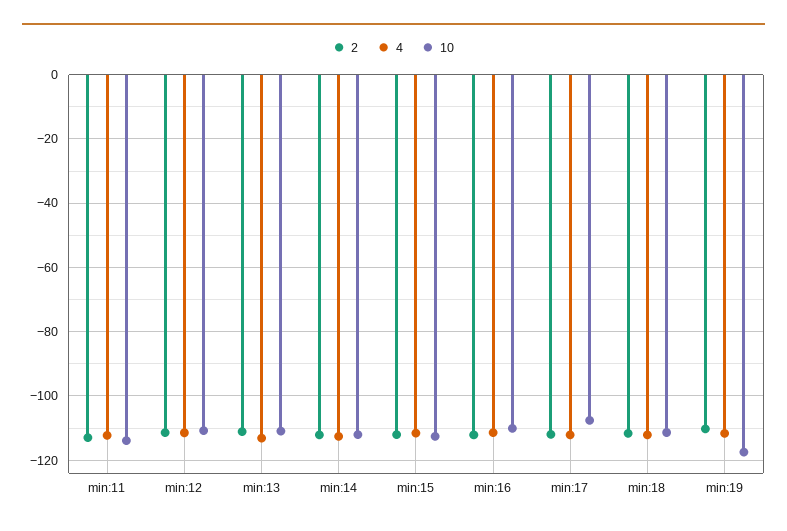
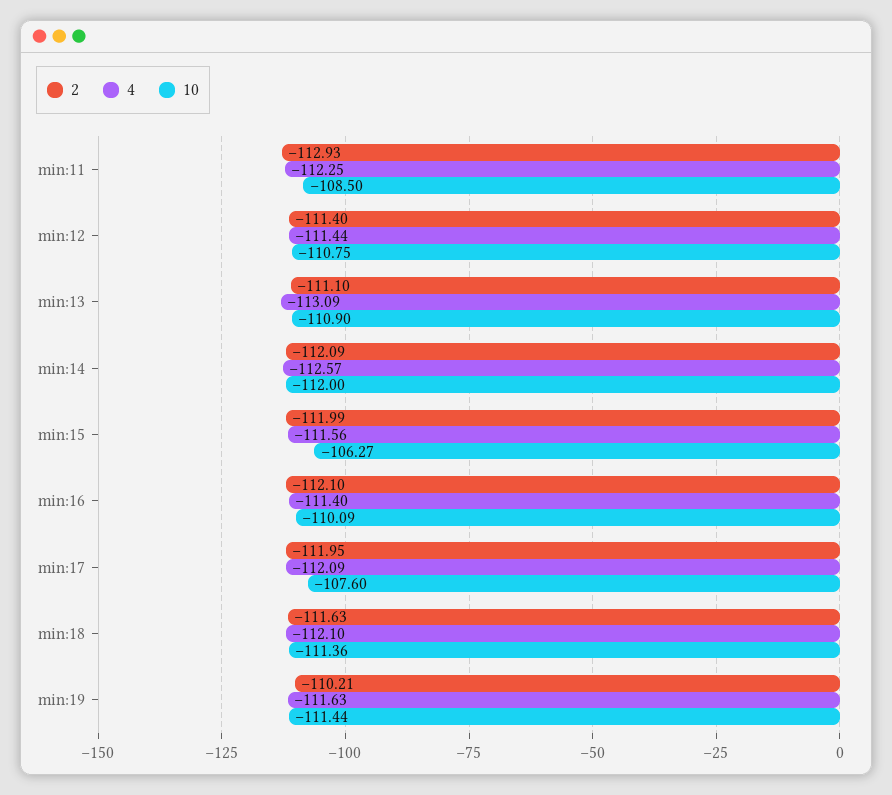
  {
    "2": {
      "min:11": -112.93,
      "min:12": -111.4,
      "min:13": -111.1,
      "min:14": -112.09,
      "min:15": -111.99,
      "min:16": -112.1,
      "min:17": -111.95,
      "min:18": -111.63,
      "min:19": -110.21
    },
    "4": {
      "min:11": -112.25,
      "min:12": -111.44,
      "min:13": -113.09,
      "min:14": -112.57,
      "min:15": -111.56,
      "min:16": -111.4,
      "min:17": -112.09,
      "min:18": -112.1,
      "min:19": -111.63
    },
    "10": {
-     "min:11": -114,
+     "min:11": -108.5,
      "min:12": -110.75,
      "min:13": -110.9,
      "min:14": -112,
-     "min:15": -112,
+     "min:15": -106.27,
      "min:16": -110.09,
      "min:17": -107.6,
      "min:18": -111.36,
-     "min:19": -118
+     "min:19": -111.44
    }
  }

